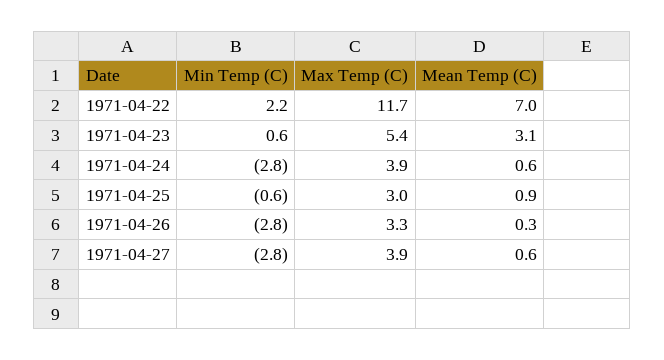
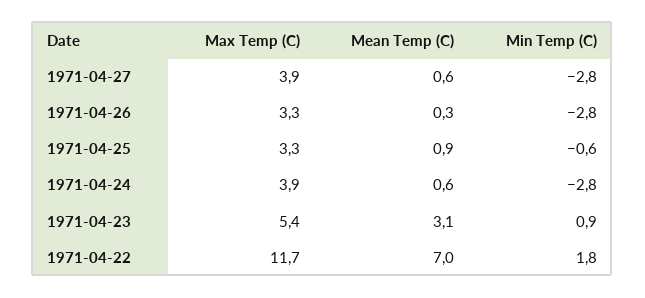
  {
    "Min Temp (C)": {
-     "1971-04-22": 2.2,
+     "1971-04-22": 1.8,
-     "1971-04-23": 0.6,
+     "1971-04-23": 0.9,
      "1971-04-24": -2.8,
      "1971-04-25": -0.6,
      "1971-04-26": -2.8,
      "1971-04-27": -2.8
    },
    "Max Temp (C)": {
      "1971-04-22": 11.7,
      "1971-04-23": 5.4,
      "1971-04-24": 3.9,
-     "1971-04-25": 3,
+     "1971-04-25": 3.3,
      "1971-04-26": 3.3,
      "1971-04-27": 3.9
    },
    "Mean Temp (C)": {
      "1971-04-22": 7,
      "1971-04-23": 3.1,
      "1971-04-24": 0.6,
      "1971-04-25": 0.9,
      "1971-04-26": 0.3,
      "1971-04-27": 0.6
    }
  }

